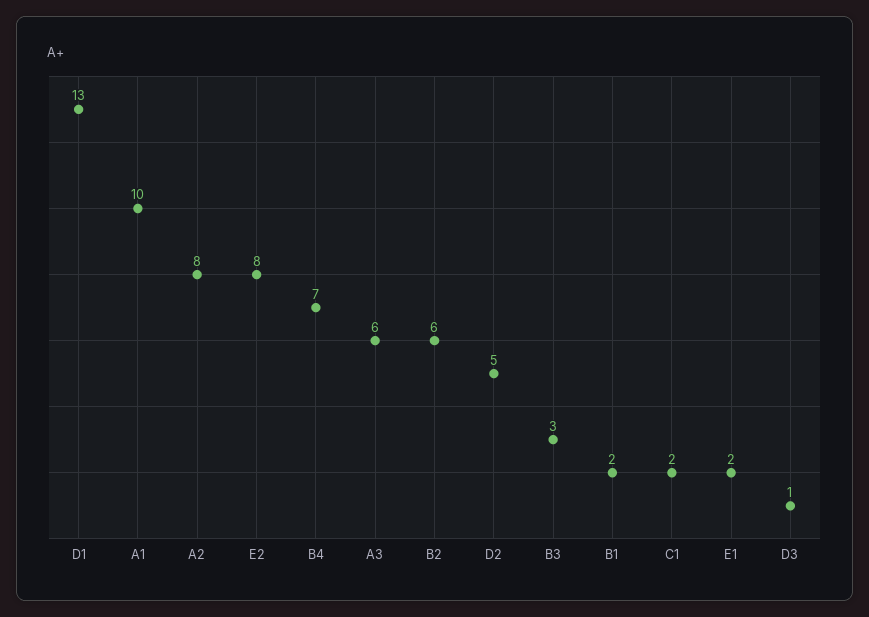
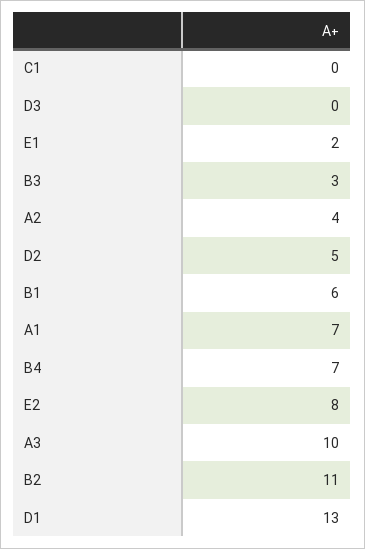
  {
    "D1": 13,
-   "A1": 10,
+   "A1": 7,
-   "A2": 8,
+   "A2": 4,
    "E2": 8,
    "B4": 7,
-   "A3": 6,
+   "A3": 10,
-   "B2": 6,
+   "B2": 11,
    "D2": 5,
    "B3": 3,
-   "B1": 2,
+   "B1": 6,
-   "C1": 2,
+   "C1": 0,
    "E1": 2,
-   "D3": 1
+   "D3": 0
  }

